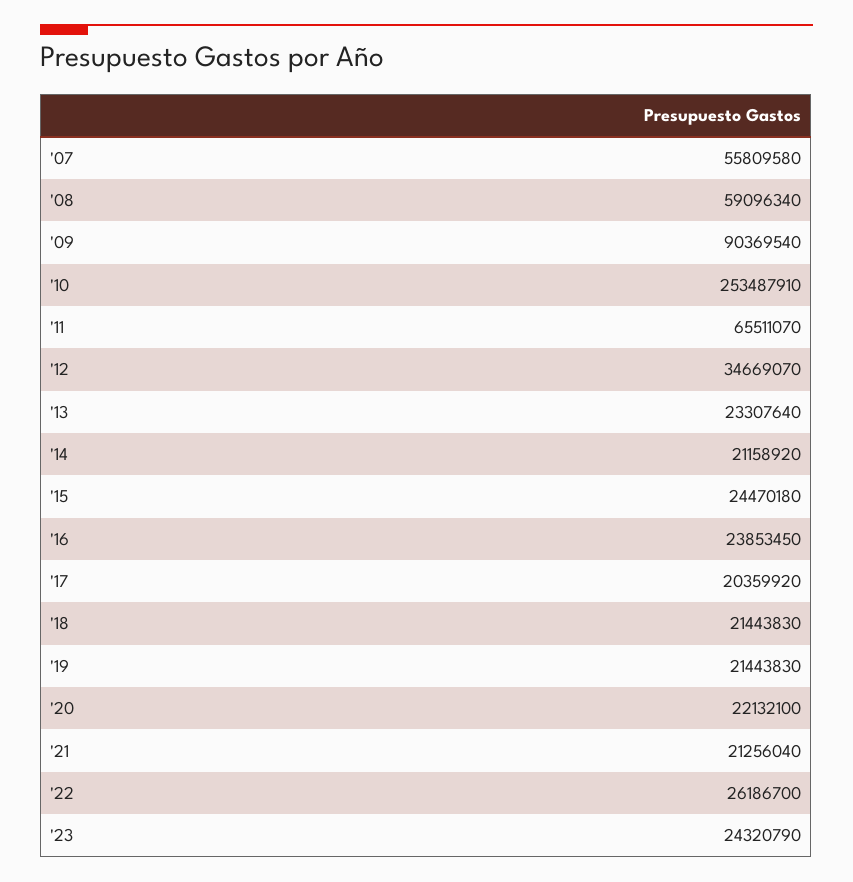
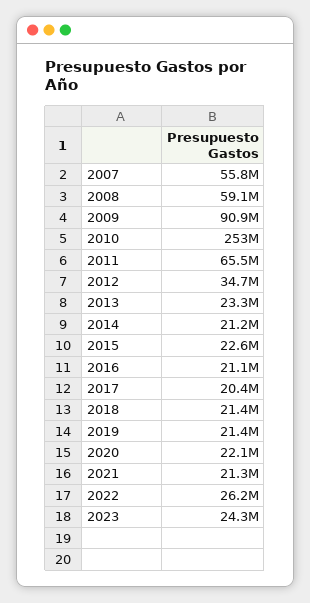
  {
    "'07": 55809580,
    "'08": 59096340,
-   "'09": 90369540,
+   "'09": 90900000,
    "'10": 253487910,
    "'11": 65511070,
    "'12": 34669070,
    "'13": 23307640,
    "'14": 21158920,
-   "'15": 24470180,
+   "'15": 22600000,
-   "'16": 23853450,
+   "'16": 21100000,
    "'17": 20359920,
    "'18": 21443830,
    "'19": 21443830,
    "'20": 22132100,
    "'21": 21256040,
    "'22": 26186700,
    "'23": 24320790
  }

